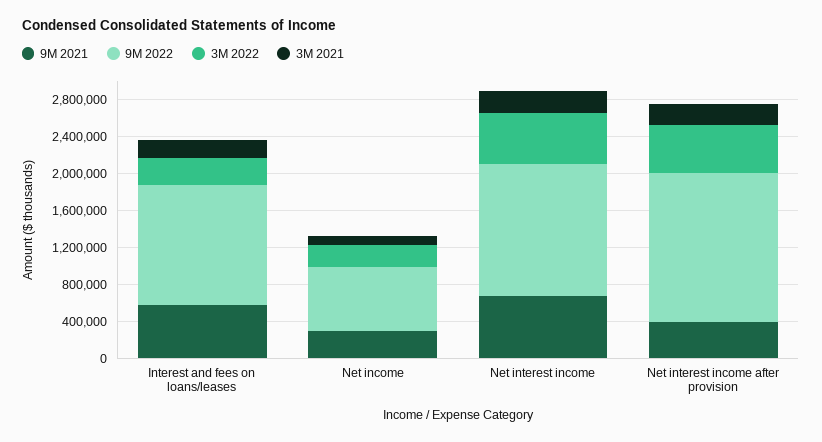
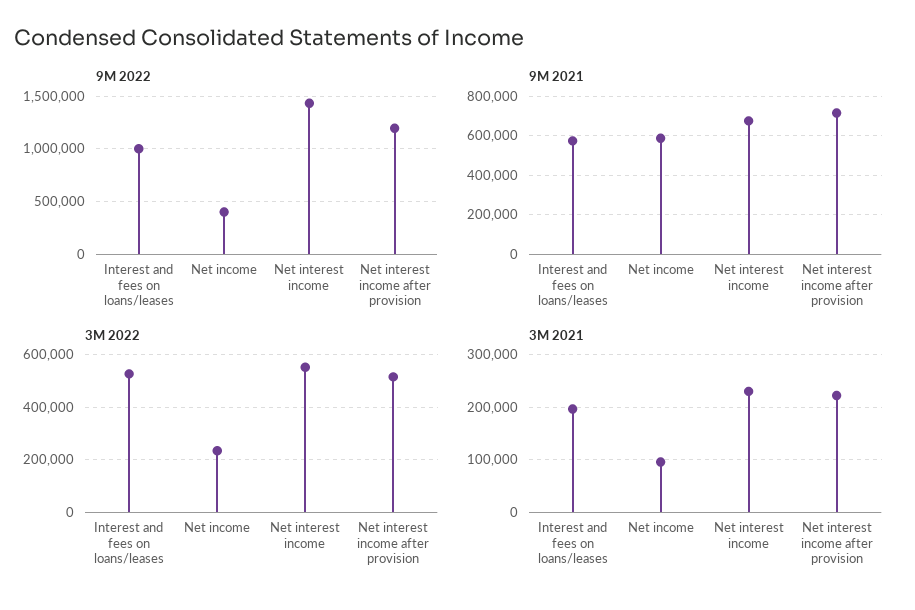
  {
    "9M 2021": {
      "Interest and fees on loans/leases": 550000,
-     "Net income": 300000,
+     "Net income": 600000,
      "Net interest income": 650000,
-     "Net interest income after provision": 400000
+     "Net interest income after provision": 700000
    },
    "9M 2022": {
-     "Interest and fees on loans/leases": 1300000,
+     "Interest and fees on loans/leases": 1000000,
-     "Net income": 700000,
+     "Net income": 400000,
      "Net interest income": 1400000,
-     "Net interest income after provision": 1600000
+     "Net interest income after provision": 1200000
    },
    "3M 2022": {
-     "Interest and fees on loans/leases": 300000,
+     "Interest and fees on loans/leases": 525000,
      "Net income": 225000,
      "Net interest income": 550000,
      "Net interest income after provision": 525000
    },
    "3M 2021": {
      "Interest and fees on loans/leases": 200000,
      "Net income": 100000,
      "Net interest income": 220000,
      "Net interest income after provision": 220000
    }
  }

